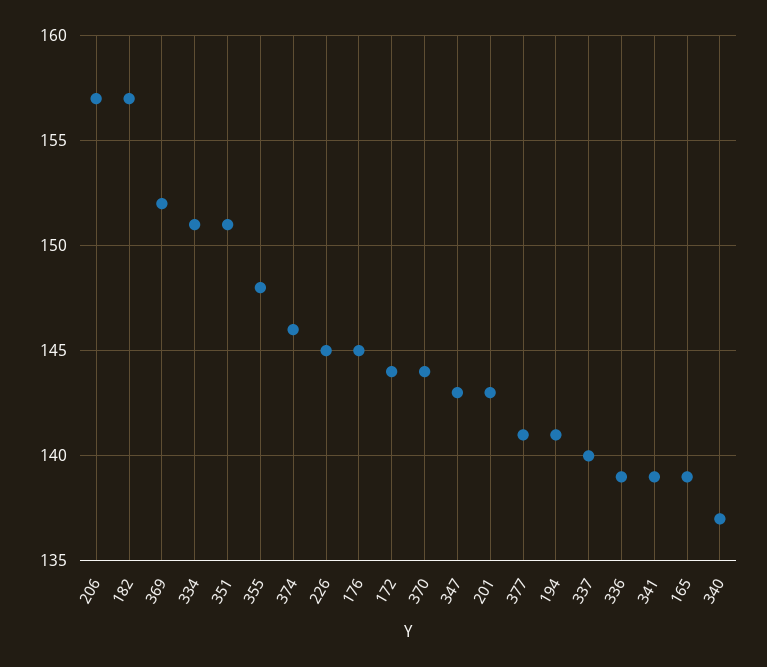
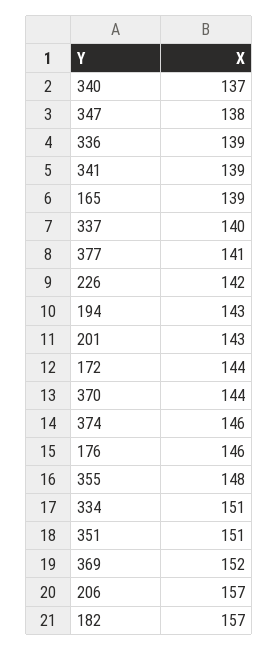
  {
    "206": 157,
    "182": 157,
    "369": 152,
    "334": 151,
    "351": 151,
    "355": 148,
    "374": 146,
-   "226": 145,
+   "226": 142,
-   "176": 145,
+   "176": 146,
    "172": 144,
    "370": 144,
-   "347": 143,
+   "347": 138,
    "201": 143,
    "377": 141,
-   "194": 141,
+   "194": 143,
    "337": 140,
    "336": 139,
    "341": 139,
    "165": 139,
    "340": 137
  }

